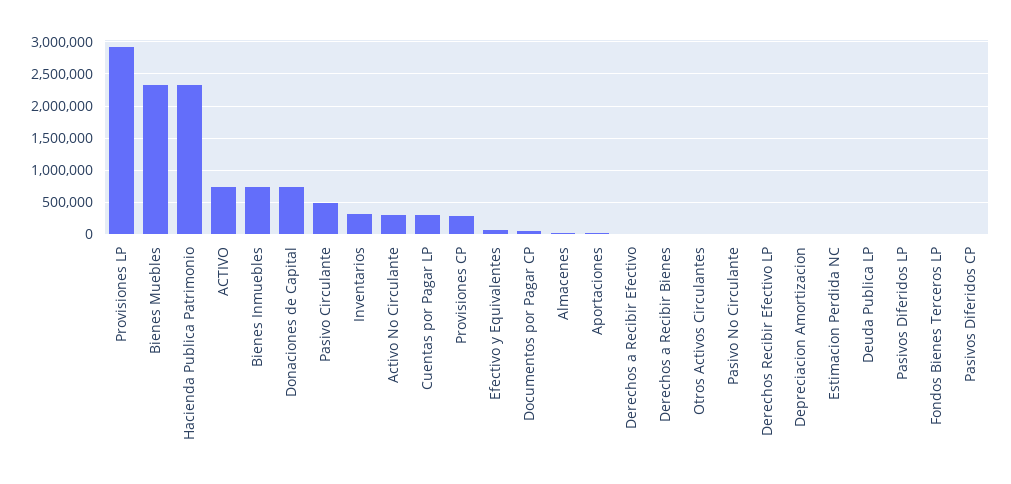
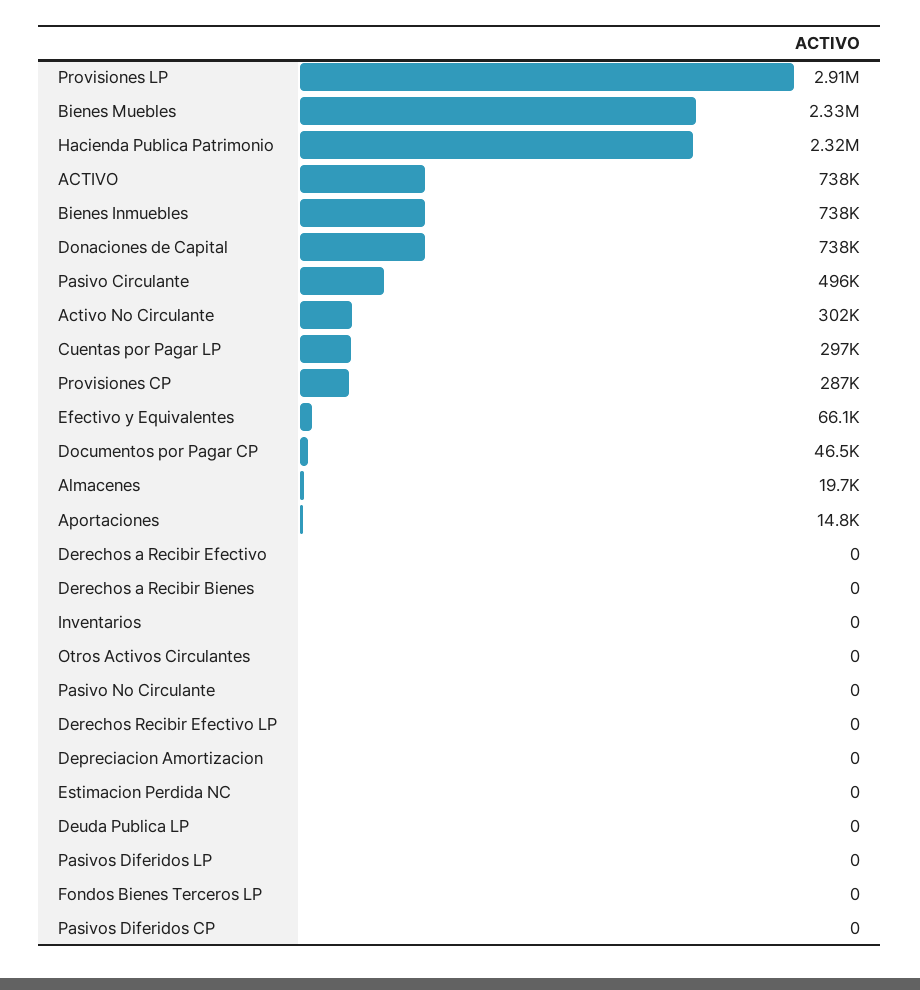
  {
    "Provisiones LP": 2910000,
    "Bienes Muebles": 2330000,
    "Hacienda Publica Patrimonio": 2320000,
    "ACTIVO": 738000,
    "Bienes Inmuebles": 738000,
    "Donaciones de Capital": 738000,
    "Pasivo Circulante": 496000,
-   "Inventarios": 300000,
+   "Inventarios": 0,
    "Activo No Circulante": 302000,
    "Cuentas por Pagar LP": 297000,
    "Provisiones CP": 287000,
    "Efectivo y Equivalentes": 66100,
    "Documentos por Pagar CP": 46500,
    "Almacenes": 19700,
    "Aportaciones": 14800,
    "Derechos a Recibir Efectivo": 0,
    "Derechos a Recibir Bienes": 0,
    "Otros Activos Circulantes": 0,
    "Pasivo No Circulante": 0,
    "Derechos Recibir Efectivo LP": 0,
    "Depreciacion Amortizacion": 0,
    "Estimacion Perdida NC": 0,
    "Deuda Publica LP": 0,
    "Pasivos Diferidos LP": 0,
    "Fondos Bienes Terceros LP": 0,
    "Pasivos Diferidos CP": 0
  }

